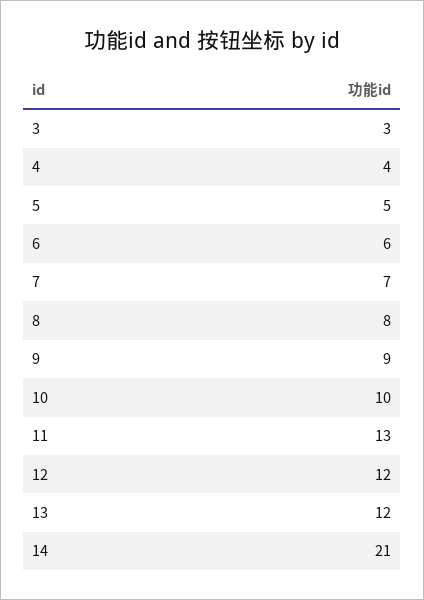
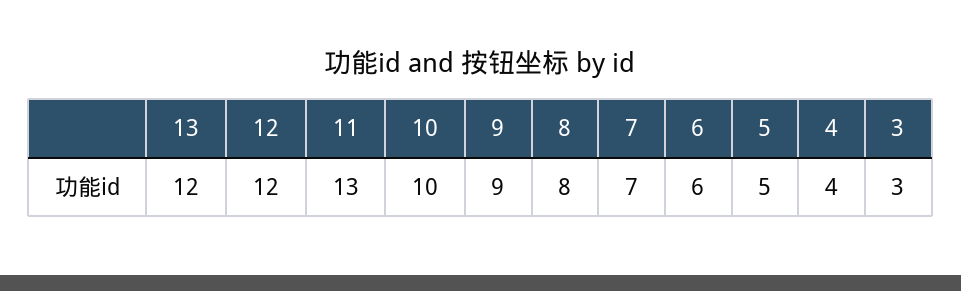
  {
    "3": 3,
    "4": 4,
    "5": 5,
    "6": 6,
    "7": 7,
    "8": 8,
    "9": 9,
    "10": 10,
    "11": 13,
    "12": 12,
-   "13": 12,
+   "13": 12
-   "14": 21
  }

